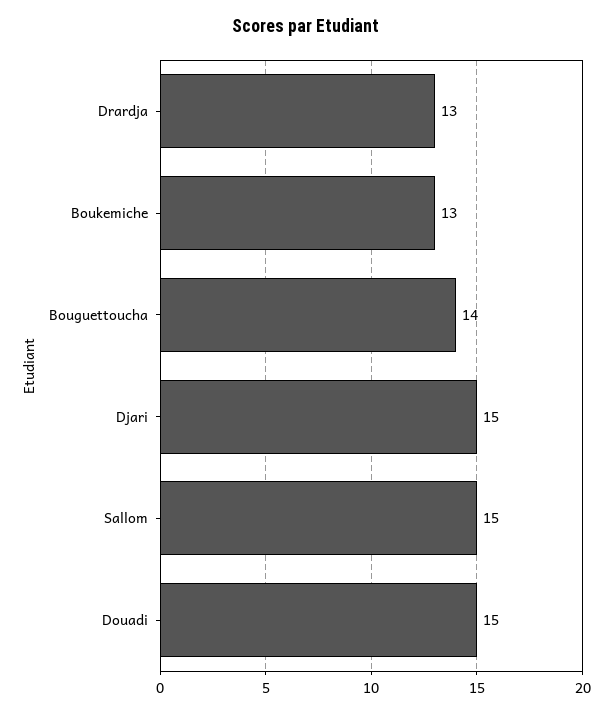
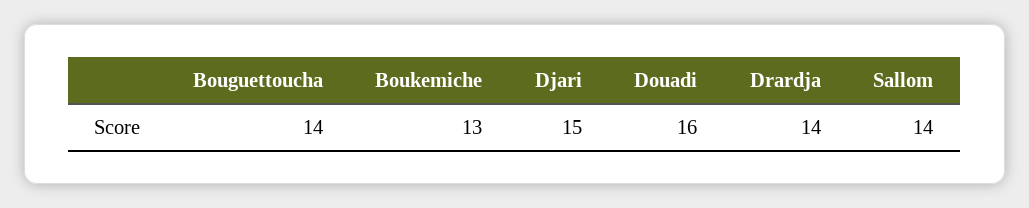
  {
-   "Drardja": 13,
+   "Drardja": 14,
    "Boukemiche": 13,
    "Bouguettoucha": 14,
    "Djari": 15,
-   "Sallom": 15,
+   "Sallom": 14,
-   "Douadi": 15
+   "Douadi": 16
  }

